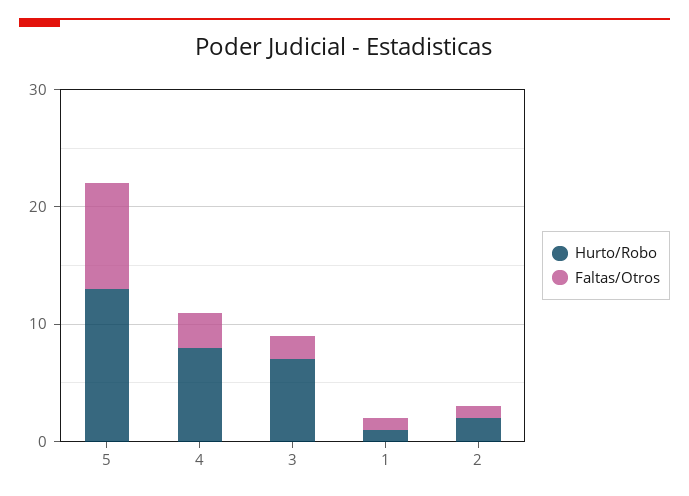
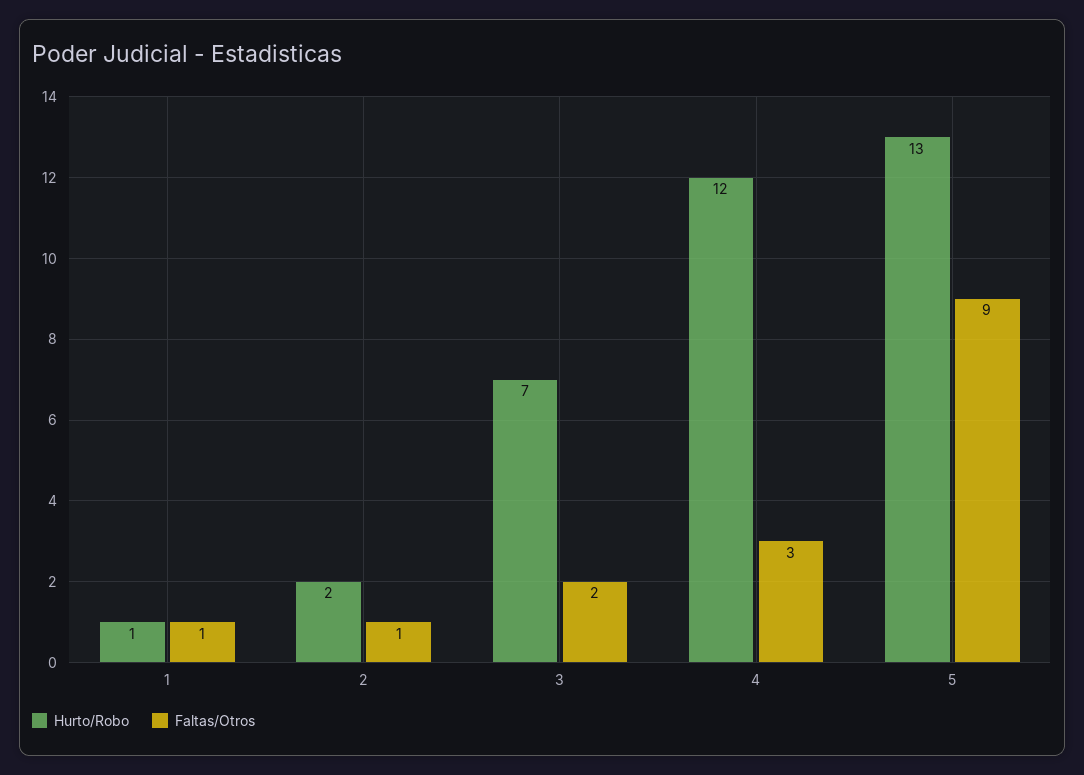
  {
    "Hurto/Robo": {
      "5": 13,
-     "4": 8,
+     "4": 12,
      "3": 7,
      "1": 1,
      "2": 2
    },
    "Faltas/Otros": {
      "5": 9,
      "4": 3,
      "3": 2,
      "1": 1,
      "2": 1
    }
  }

